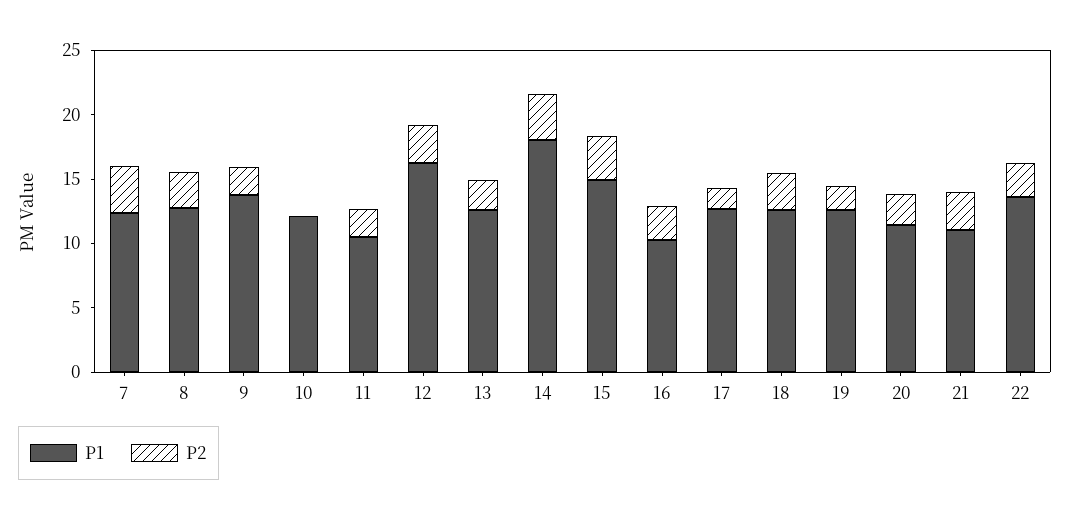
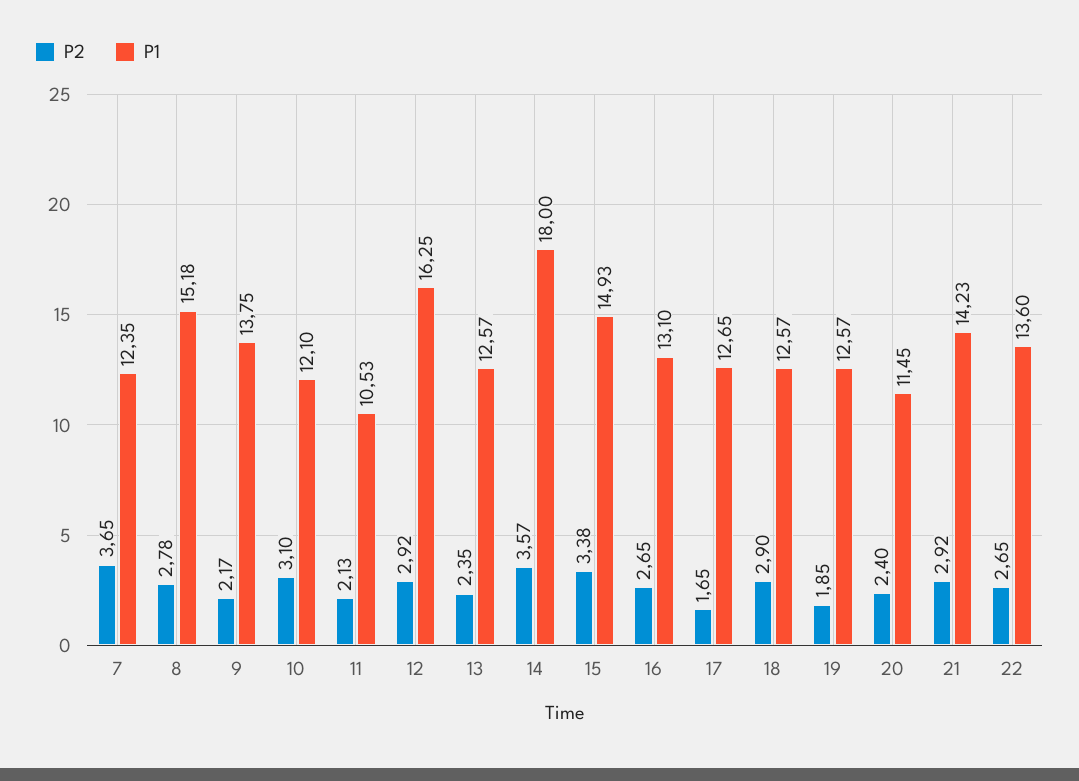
  {
    "P1": {
      "7": 12.35,
-     "8": 13,
+     "8": 15.18,
      "9": 13.75,
      "10": 12.1,
      "11": 10.53,
      "12": 16.25,
      "13": 12.57,
      "14": 18,
      "15": 14.93,
-     "16": 10,
+     "16": 13.1,
      "17": 12.65,
      "18": 12.57,
      "19": 12.57,
      "20": 11.45,
-     "21": 11,
+     "21": 14.23,
      "22": 13.6
    },
    "P2": {
      "7": 3.65,
      "8": 2.78,
      "9": 2.17,
-     "10": 0,
+     "10": 3.1,
      "11": 2.13,
      "12": 2.92,
      "13": 2.35,
      "14": 3.57,
      "15": 3.38,
      "16": 2.65,
      "17": 1.65,
      "18": 2.9,
      "19": 1.85,
      "20": 2.4,
      "21": 2.92,
      "22": 2.65
    }
  }

